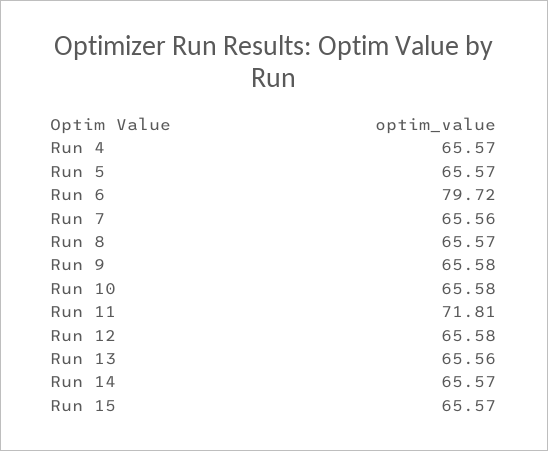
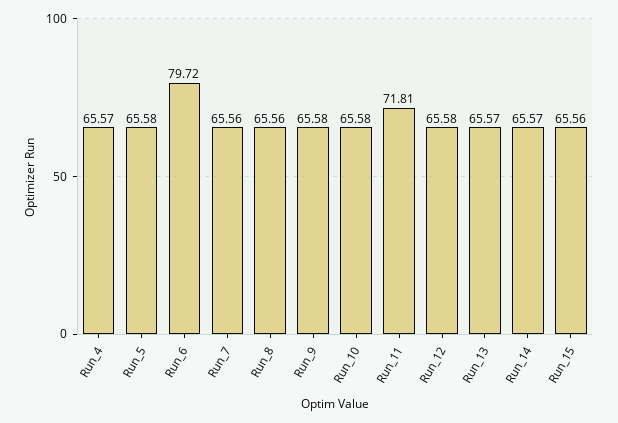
  {
    "Run 4": 65.57,
-   "Run 5": 65.57,
+   "Run 5": 65.58,
    "Run 6": 79.72,
    "Run 7": 65.56,
-   "Run 8": 65.57,
+   "Run 8": 65.56,
    "Run 9": 65.58,
    "Run 10": 65.58,
    "Run 11": 71.81,
    "Run 12": 65.58,
-   "Run 13": 65.56,
+   "Run 13": 65.57,
    "Run 14": 65.57,
-   "Run 15": 65.57
+   "Run 15": 65.56
  }

